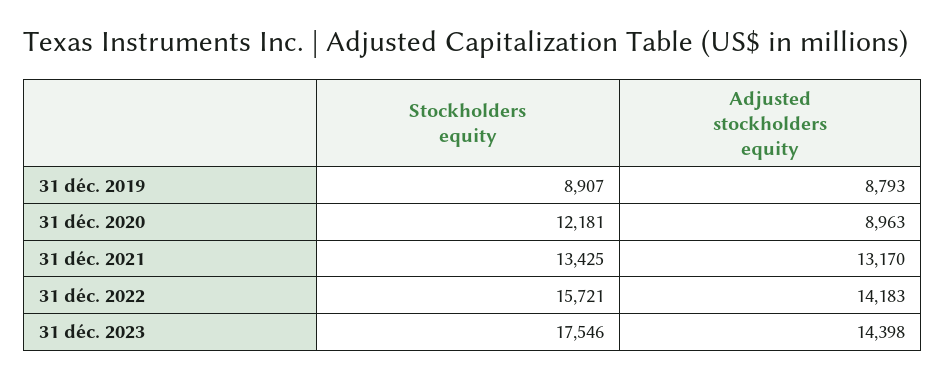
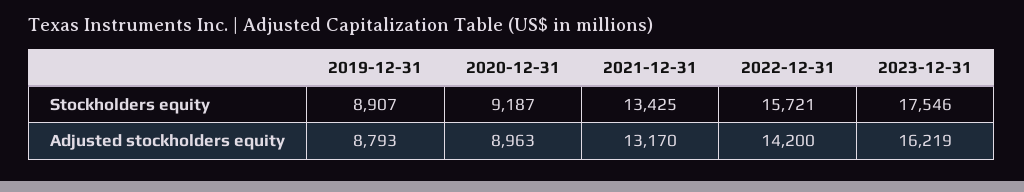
  {
    "Stockholders equity": {
      "31 déc. 2019": 8907,
-     "31 déc. 2020": 12181,
+     "31 déc. 2020": 9187,
      "31 déc. 2021": 13425,
      "31 déc. 2022": 15721,
      "31 déc. 2023": 17546
    },
    "Adjusted stockholders equity": {
      "31 déc. 2019": 8793,
      "31 déc. 2020": 8963,
      "31 déc. 2021": 13170,
-     "31 déc. 2022": 14183,
+     "31 déc. 2022": 14200,
-     "31 déc. 2023": 14398
+     "31 déc. 2023": 16219
    }
  }

